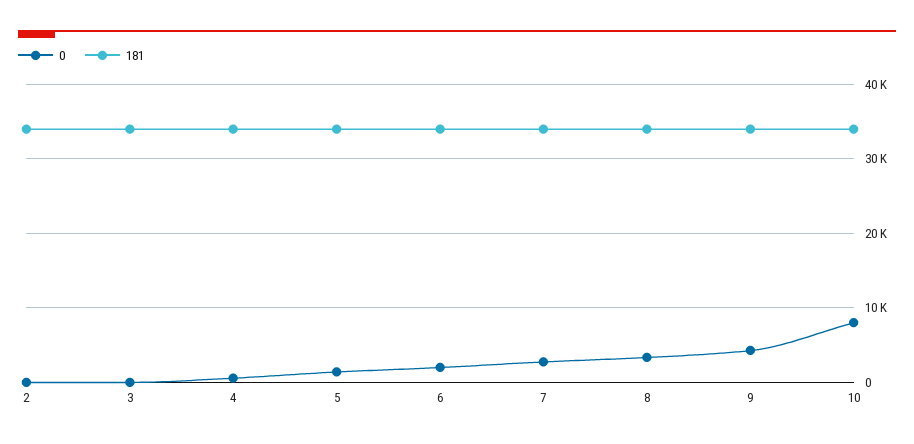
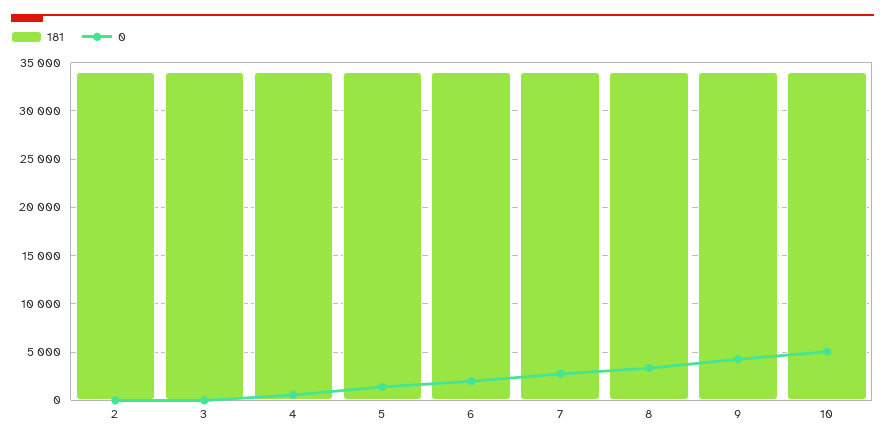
  {
    "0": {
      "2": 0,
      "3": 0,
      "4": 1000,
      "5": 1000,
      "6": 2000,
      "7": 3000,
      "8": 3000,
      "9": 4000,
-     "10": 8000
+     "10": 5000
    },
    "181": {
      "2": 34000,
      "3": 34000,
      "4": 34000,
      "5": 34000,
      "6": 34000,
      "7": 34000,
      "8": 34000,
      "9": 34000,
      "10": 34000
    }
  }

